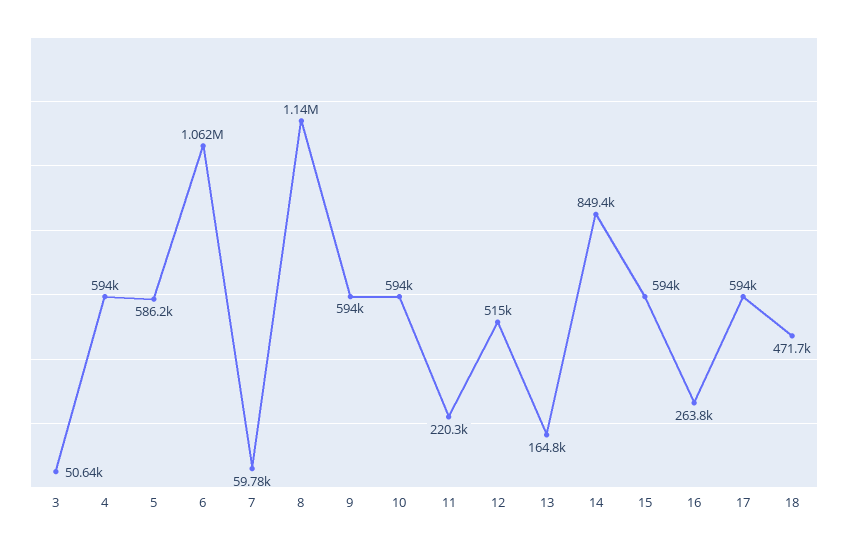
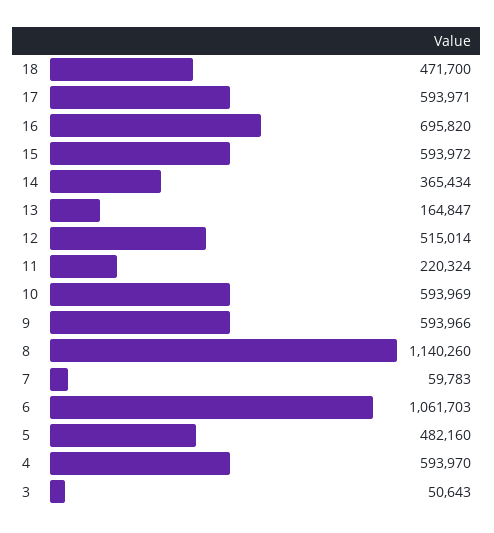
  {
    "3": 50643,
    "4": 593970,
-   "5": 586200,
+   "5": 482160,
    "6": 1061703,
    "7": 59783,
    "8": 1140260,
    "9": 593966,
    "10": 593969,
    "11": 220324,
    "12": 515014,
    "13": 164847,
-   "14": 849400,
+   "14": 365434,
    "15": 593972,
-   "16": 263800,
+   "16": 695820,
    "17": 593971,
    "18": 471700
  }

